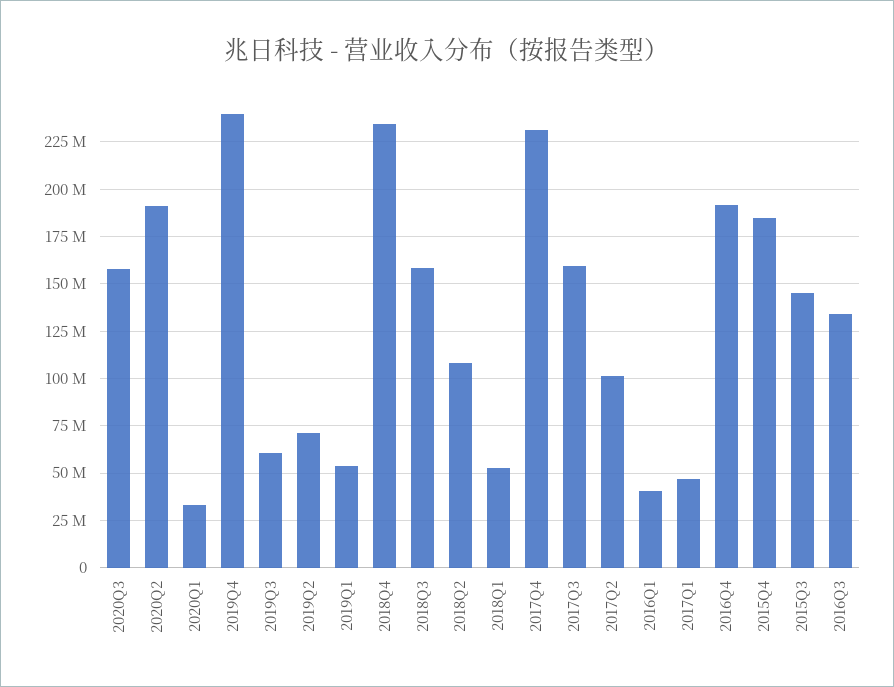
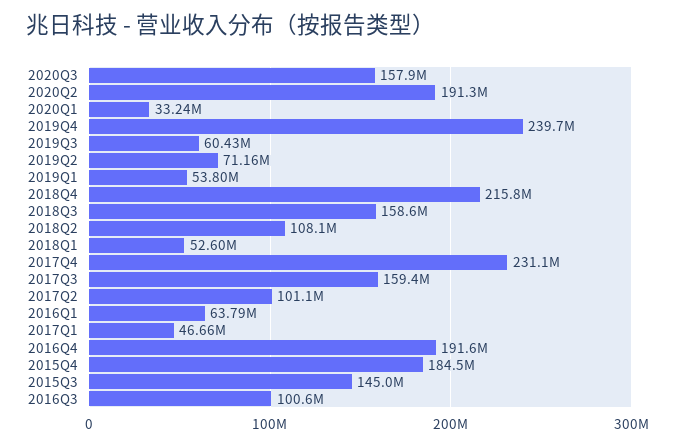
  {
    "2020Q3": 157900000,
    "2020Q2": 191300000,
    "2020Q1": 33240000,
    "2019Q4": 239700000,
    "2019Q3": 60430000,
    "2019Q2": 71160000,
    "2019Q1": 53800000,
-   "2018Q4": 235000000,
+   "2018Q4": 215800000,
    "2018Q3": 158600000,
    "2018Q2": 108100000,
    "2018Q1": 52600000,
    "2017Q4": 231100000,
    "2017Q3": 159400000,
    "2017Q2": 101100000,
-   "2016Q1": 40000000,
+   "2016Q1": 63790000,
    "2017Q1": 46660000,
    "2016Q4": 191600000,
    "2015Q4": 184500000,
    "2015Q3": 145000000,
-   "2016Q3": 135000000
+   "2016Q3": 100600000
  }

